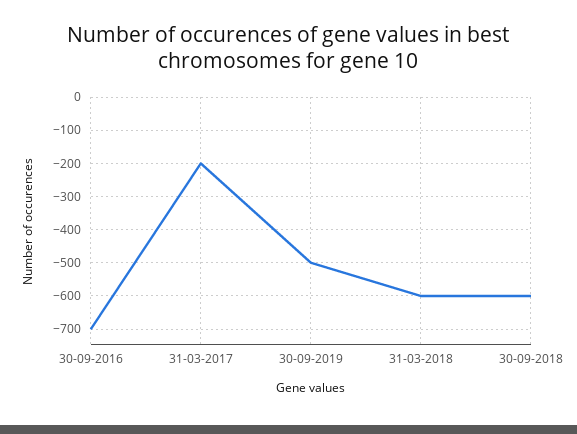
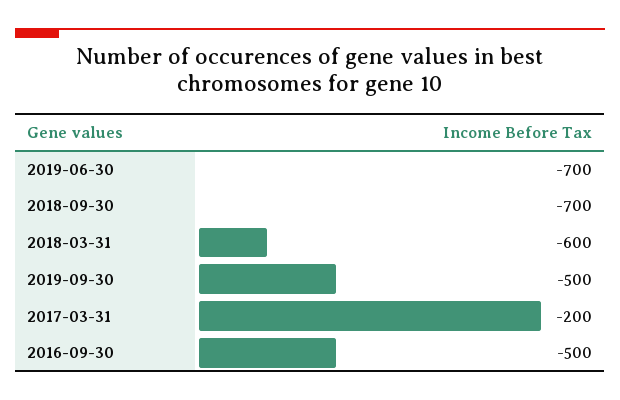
  {
-   "30-09-2016": -700,
+   "30-09-2016": -500,
    "31-03-2017": -200,
    "30-09-2019": -500,
    "31-03-2018": -600,
-   "30-09-2018": -600
+   "30-09-2018": -700,
+   "2019-06-30": -700
  }

